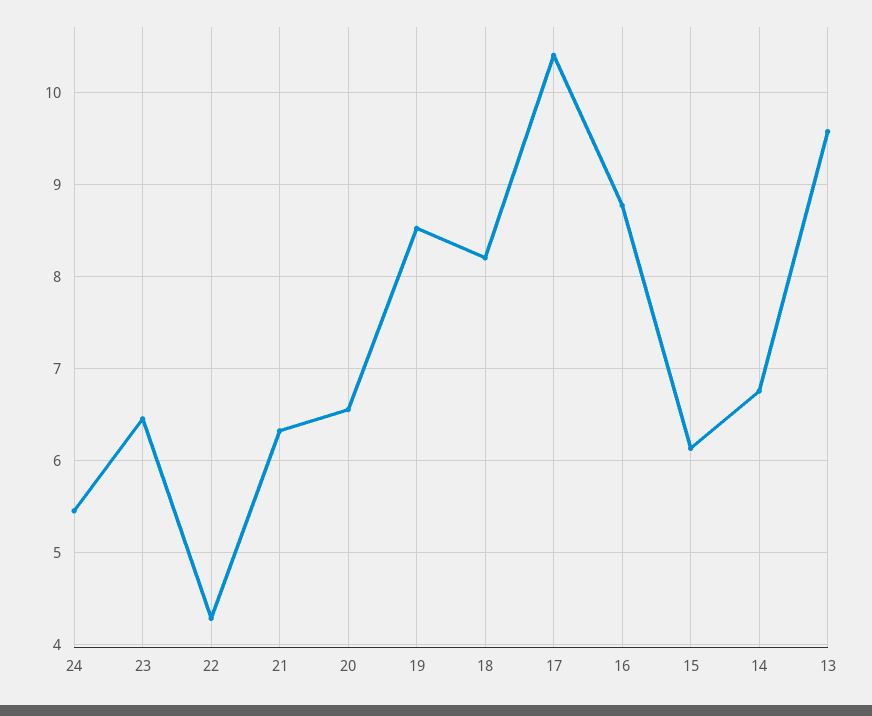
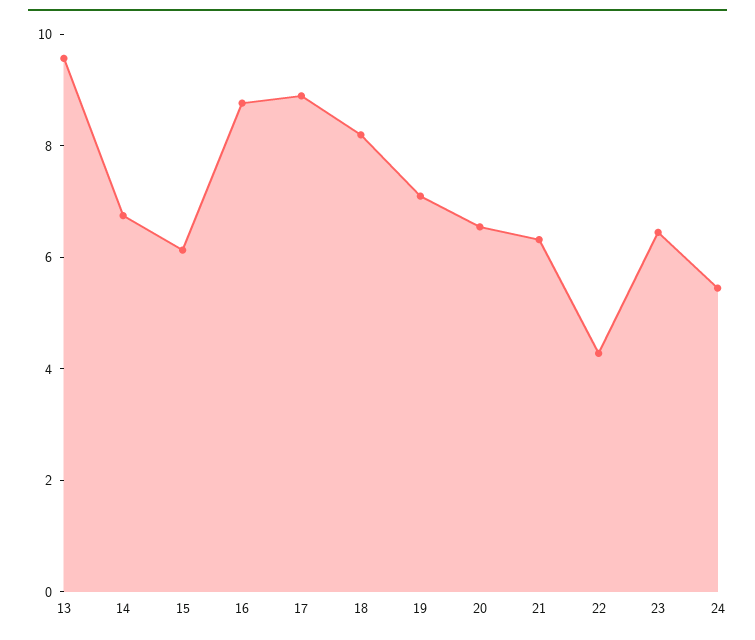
  {
    "24": 5.5,
    "23": 6.5,
    "22": 4.3,
    "21": 6.3,
    "20": 6.6,
-   "19": 8.5,
+   "19": 7,
    "18": 8.2,
-   "17": 10.4,
+   "17": 9,
    "16": 8.8,
    "15": 6.1,
    "14": 6.8,
    "13": 9.6
  }

